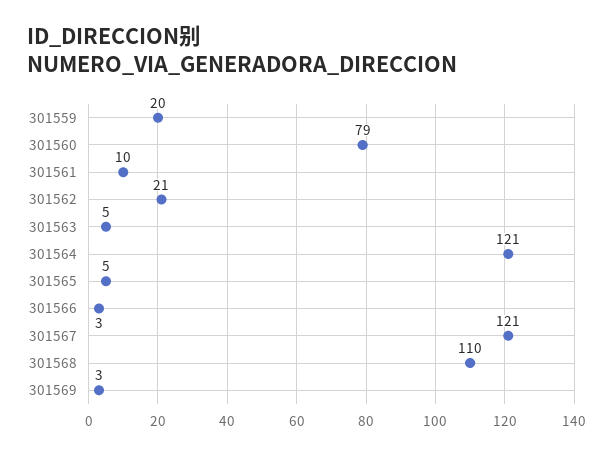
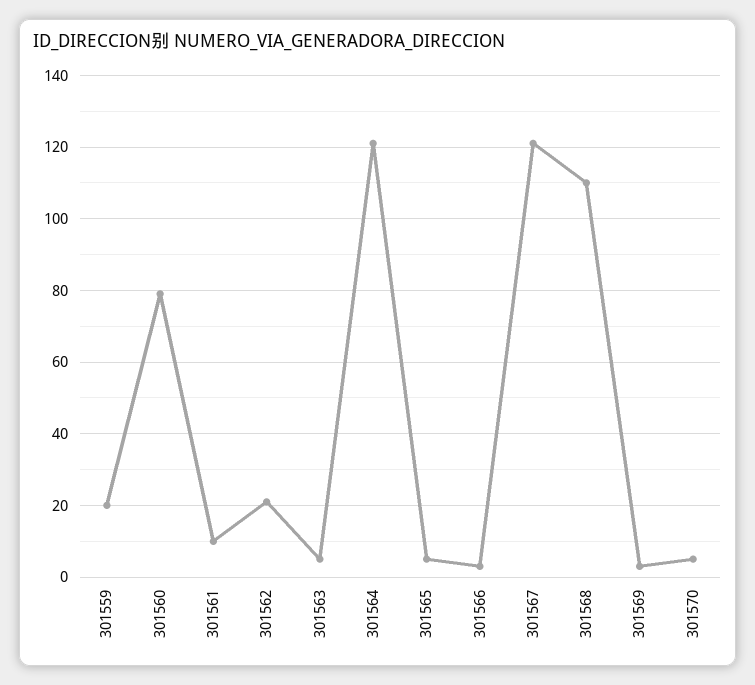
  {
    "301559": 20,
    "301560": 79,
    "301561": 10,
    "301562": 21,
    "301563": 5,
    "301564": 121,
    "301565": 5,
    "301566": 3,
    "301567": 121,
    "301568": 110,
-   "301569": 3
+   "301569": 3,
+   "301570": 5
  }

